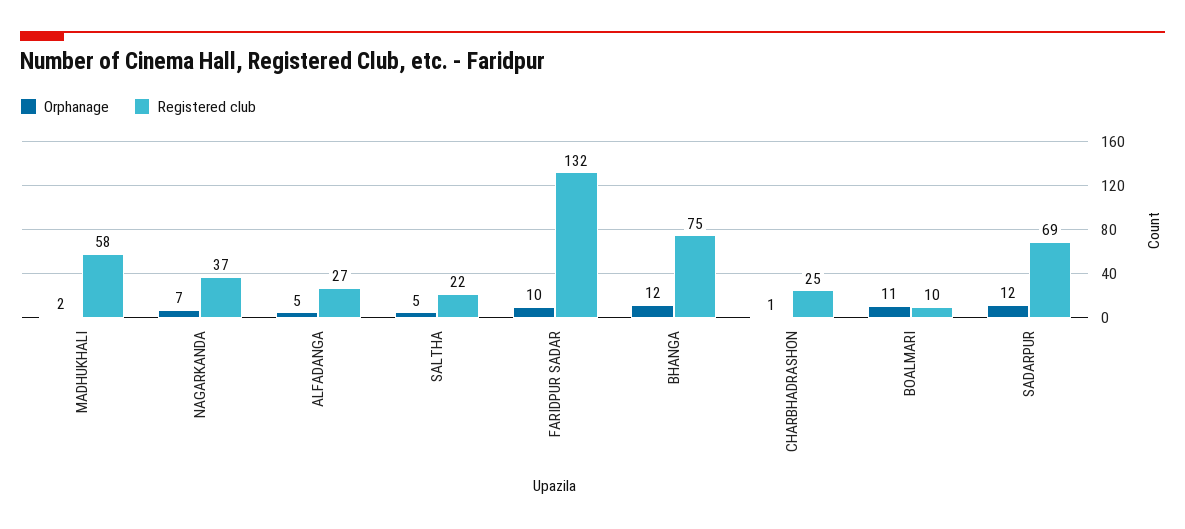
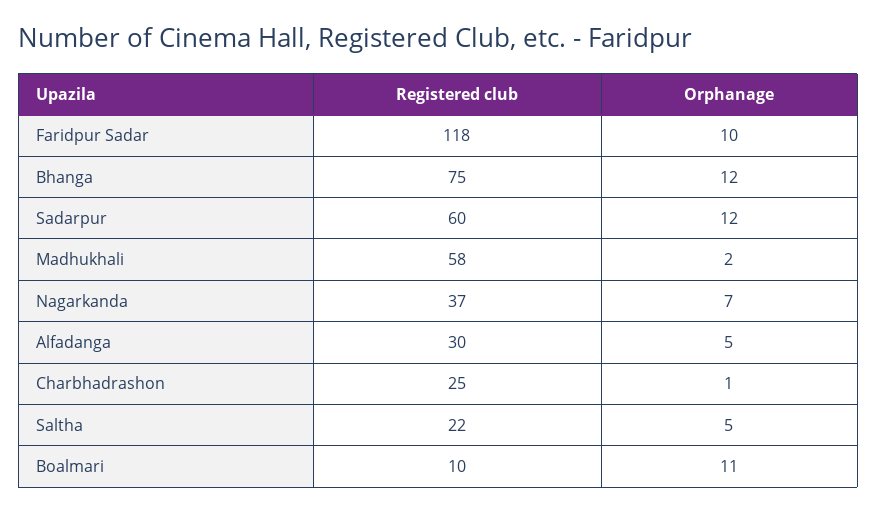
  {
    "Orphanage": {
      "MADHUKHALI": 2,
      "NAGARKANDA": 7,
      "ALFADANGA": 5,
      "SALTHA": 5,
      "FARIDPUR SADAR": 10,
      "BHANGA": 12,
      "CHARBHADRASHON": 1,
      "BOALMARI": 11,
      "SADARPUR": 12
    },
    "Registered club": {
      "MADHUKHALI": 58,
      "NAGARKANDA": 37,
-     "ALFADANGA": 27,
+     "ALFADANGA": 30,
      "SALTHA": 22,
-     "FARIDPUR SADAR": 132,
+     "FARIDPUR SADAR": 118,
      "BHANGA": 75,
      "CHARBHADRASHON": 25,
      "BOALMARI": 10,
-     "SADARPUR": 69
+     "SADARPUR": 60
    }
  }

